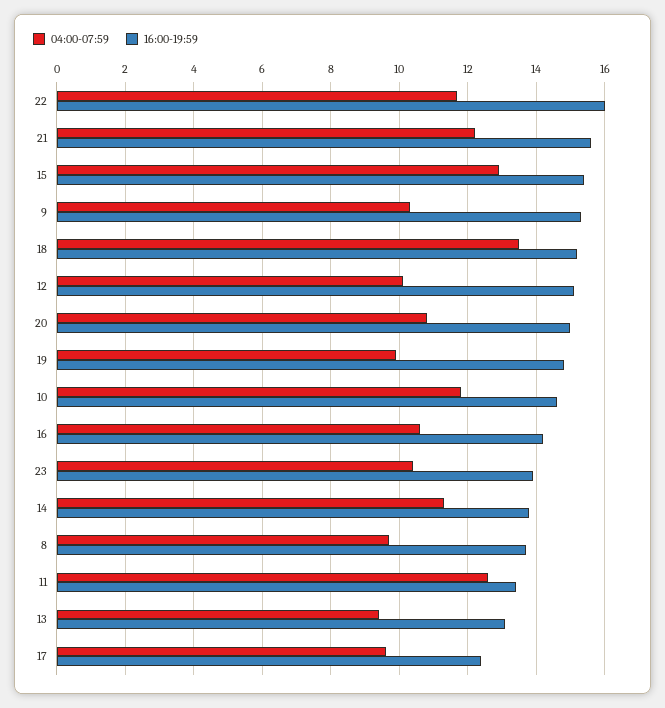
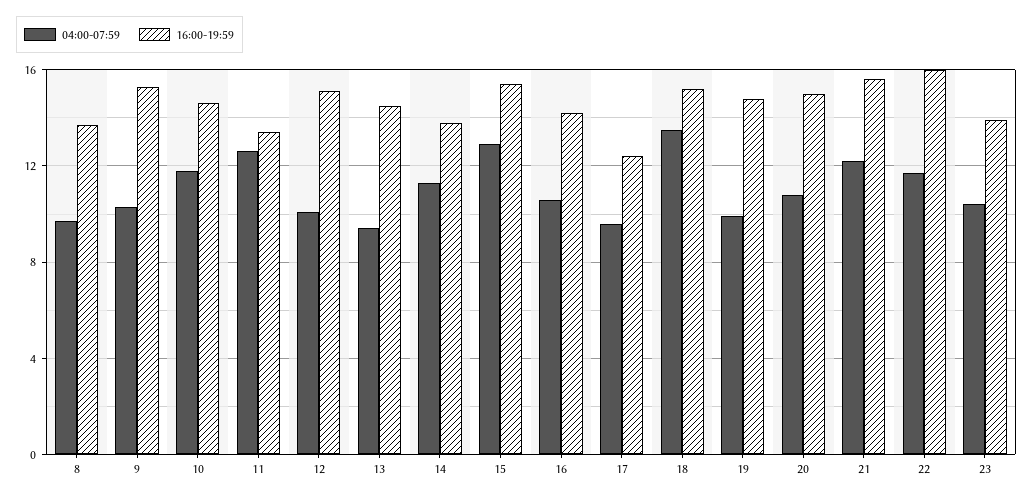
  {
    "04:00-07:59": {
      "22": 11.5,
      "21": 12,
      "15": 13,
      "9": 10.5,
      "18": 13.5,
      "12": 10,
      "20": 11,
      "19": 10,
      "10": 12,
      "16": 10.5,
      "23": 10.5,
      "14": 11.5,
      "8": 9.5,
      "11": 12.5,
      "13": 9.5,
      "17": 9.5
    },
    "16:00-19:59": {
      "22": 16,
      "21": 15.5,
      "15": 15.5,
      "9": 15.5,
      "18": 15,
      "12": 15,
      "20": 15,
      "19": 15,
      "10": 14.5,
      "16": 14,
      "23": 14,
      "14": 14,
      "8": 13.5,
      "11": 13.5,
-     "13": 13,
+     "13": 14.5,
      "17": 12.5
    }
  }

